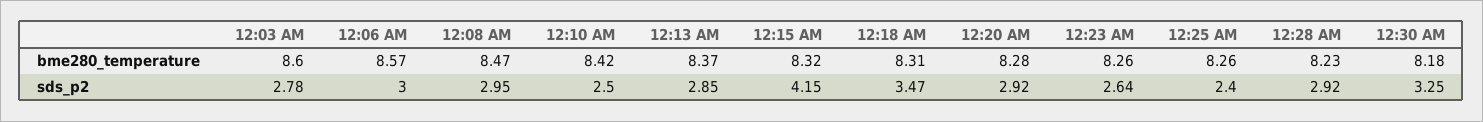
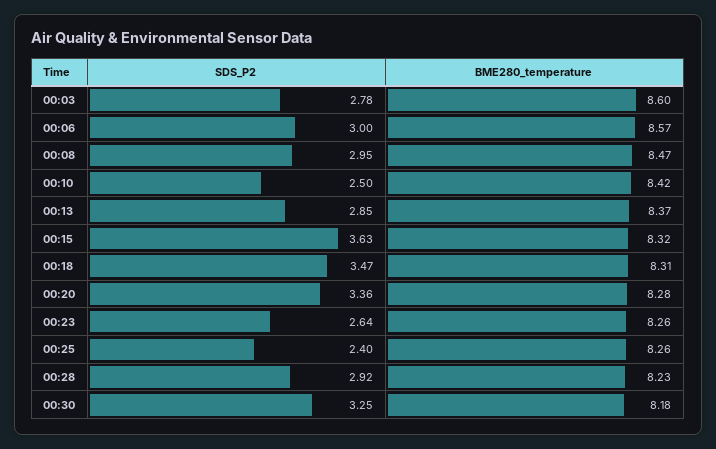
  {
    "12:03 AM": {
      "bme280_temperature": 8.6,
      "sds_p2": 2.78
    },
    "12:06 AM": {
      "bme280_temperature": 8.57,
      "sds_p2": 3
    },
    "12:08 AM": {
      "bme280_temperature": 8.47,
      "sds_p2": 2.95
    },
    "12:10 AM": {
      "bme280_temperature": 8.42,
      "sds_p2": 2.5
    },
    "12:13 AM": {
      "bme280_temperature": 8.37,
      "sds_p2": 2.85
    },
    "12:15 AM": {
      "bme280_temperature": 8.32,
-     "sds_p2": 4.15
+     "sds_p2": 3.63
    },
    "12:18 AM": {
      "bme280_temperature": 8.31,
      "sds_p2": 3.47
    },
    "12:20 AM": {
      "bme280_temperature": 8.28,
-     "sds_p2": 2.92
+     "sds_p2": 3.36
    },
    "12:23 AM": {
      "bme280_temperature": 8.26,
      "sds_p2": 2.64
    },
    "12:25 AM": {
      "bme280_temperature": 8.26,
      "sds_p2": 2.4
    },
    "12:28 AM": {
      "bme280_temperature": 8.23,
      "sds_p2": 2.92
    },
    "12:30 AM": {
      "bme280_temperature": 8.18,
      "sds_p2": 3.25
    }
  }

